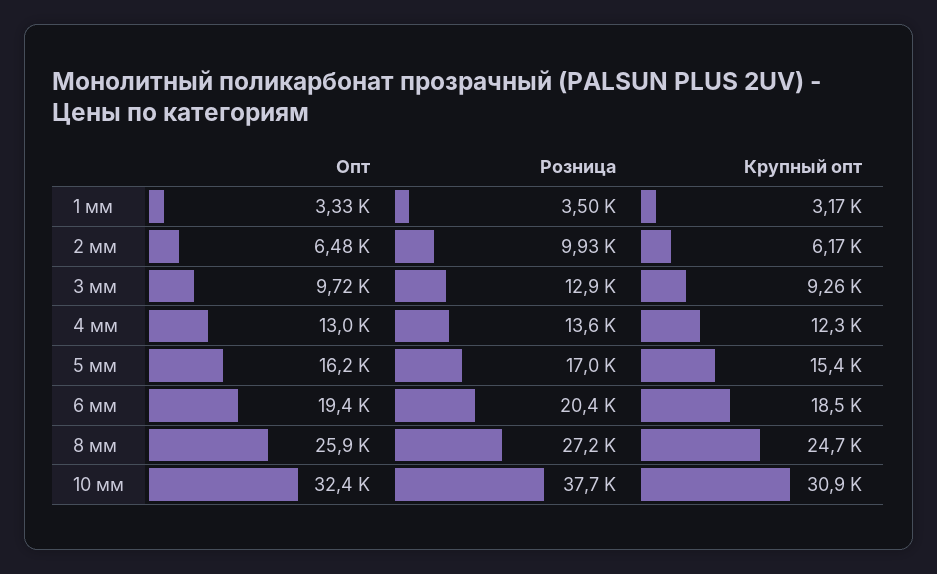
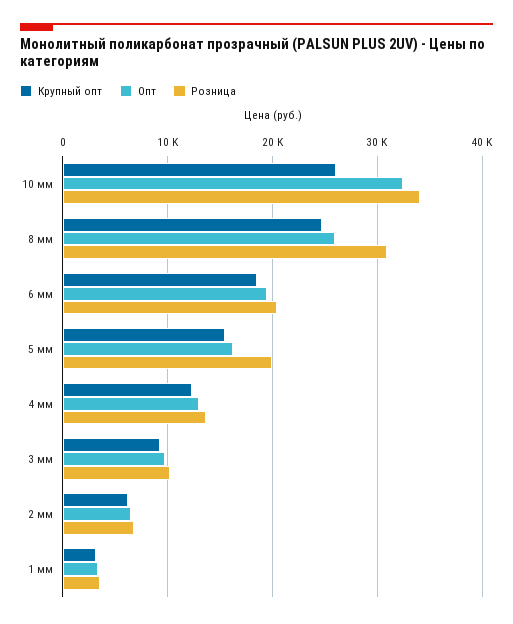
  {
    "Опт": {
      "1 мм": 3330,
      "2 мм": 6480,
      "3 мм": 9720,
      "4 мм": 13000,
      "5 мм": 16200,
      "6 мм": 19400,
      "8 мм": 25900,
      "10 мм": 32400
    },
    "Розница": {
      "1 мм": 3500,
-     "2 мм": 9930,
+     "2 мм": 7000,
-     "3 мм": 12900,
+     "3 мм": 10000,
      "4 мм": 13600,
-     "5 мм": 17000,
+     "5 мм": 20000,
      "6 мм": 20400,
-     "8 мм": 27200,
+     "8 мм": 31000,
-     "10 мм": 37700
+     "10 мм": 34000
    },
    "Крупный опт": {
      "1 мм": 3170,
      "2 мм": 6170,
      "3 мм": 9260,
      "4 мм": 12300,
      "5 мм": 15400,
      "6 мм": 18500,
      "8 мм": 24700,
-     "10 мм": 30900
+     "10 мм": 26000
    }
  }

